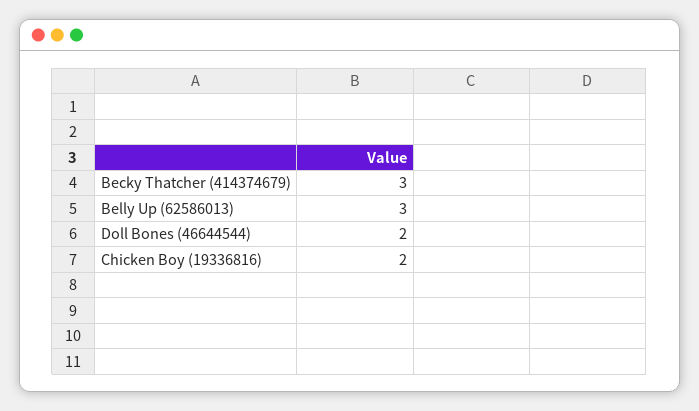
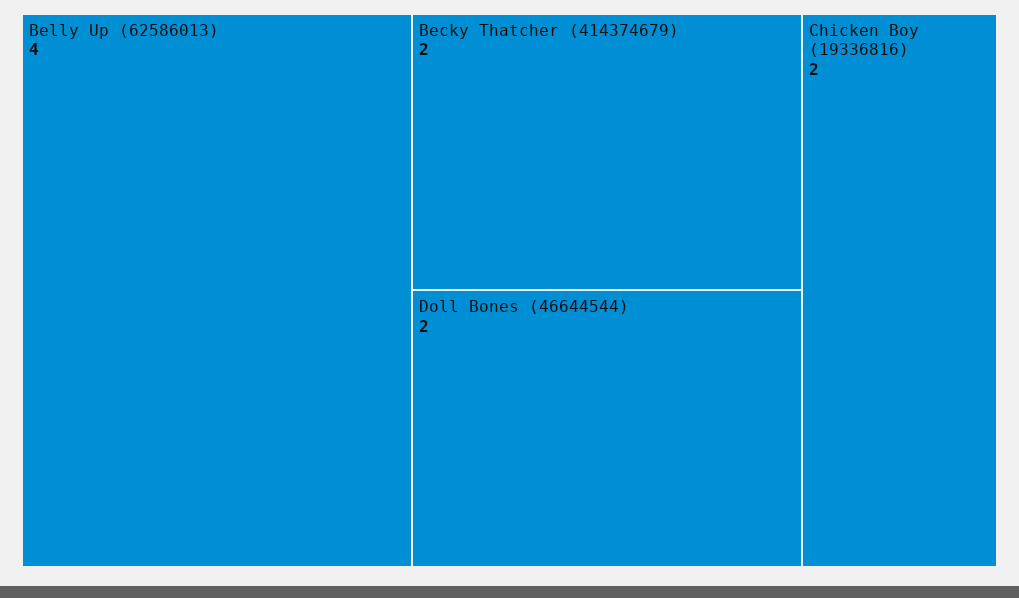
  {
-   "Becky Thatcher (414374679)": 3,
+   "Becky Thatcher (414374679)": 2,
-   "Belly Up (62586013)": 3,
+   "Belly Up (62586013)": 4,
    "Doll Bones (46644544)": 2,
    "Chicken Boy (19336816)": 2
  }

